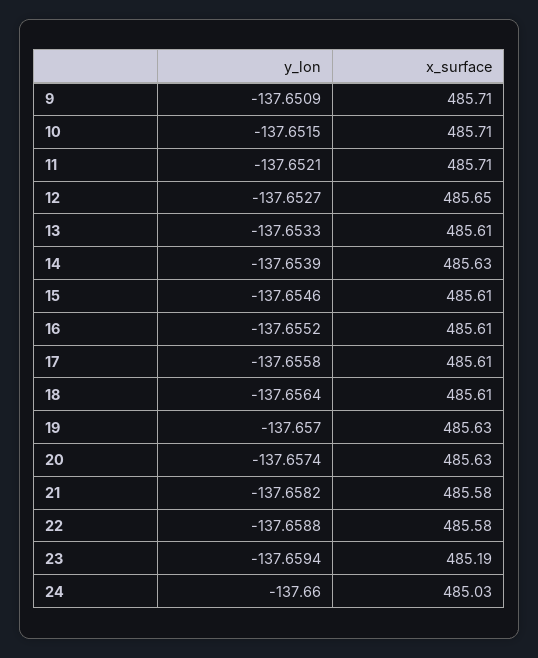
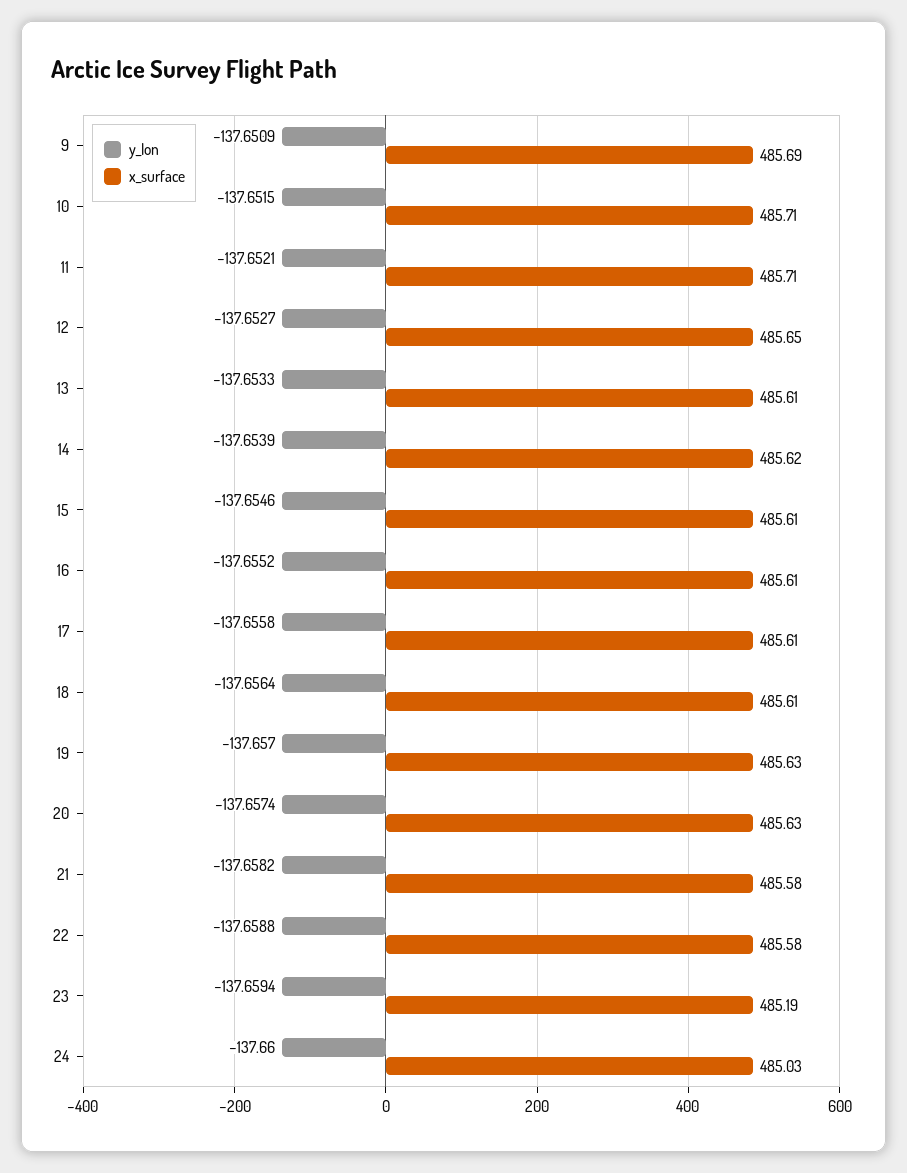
  {
    "y_lon": {
      "9": -137.6509,
      "10": -137.6515,
      "11": -137.6521,
      "12": -137.6527,
      "13": -137.6533,
      "14": -137.6539,
      "15": -137.6546,
      "16": -137.6552,
      "17": -137.6558,
      "18": -137.6564,
      "19": -137.657,
      "20": -137.6574,
      "21": -137.6582,
      "22": -137.6588,
      "23": -137.6594,
      "24": -137.66
    },
    "x_surface": {
-     "9": 485.71,
+     "9": 485.69,
      "10": 485.71,
      "11": 485.71,
      "12": 485.65,
      "13": 485.61,
-     "14": 485.63,
+     "14": 485.62,
      "15": 485.61,
      "16": 485.61,
      "17": 485.61,
      "18": 485.61,
      "19": 485.63,
      "20": 485.63,
      "21": 485.58,
      "22": 485.58,
      "23": 485.19,
      "24": 485.03
    }
  }

